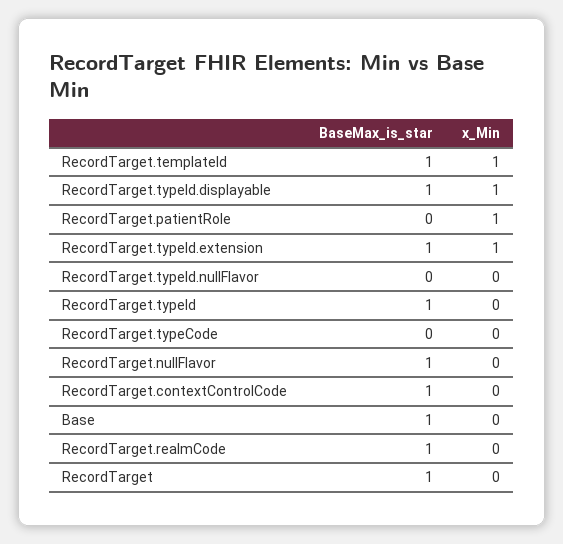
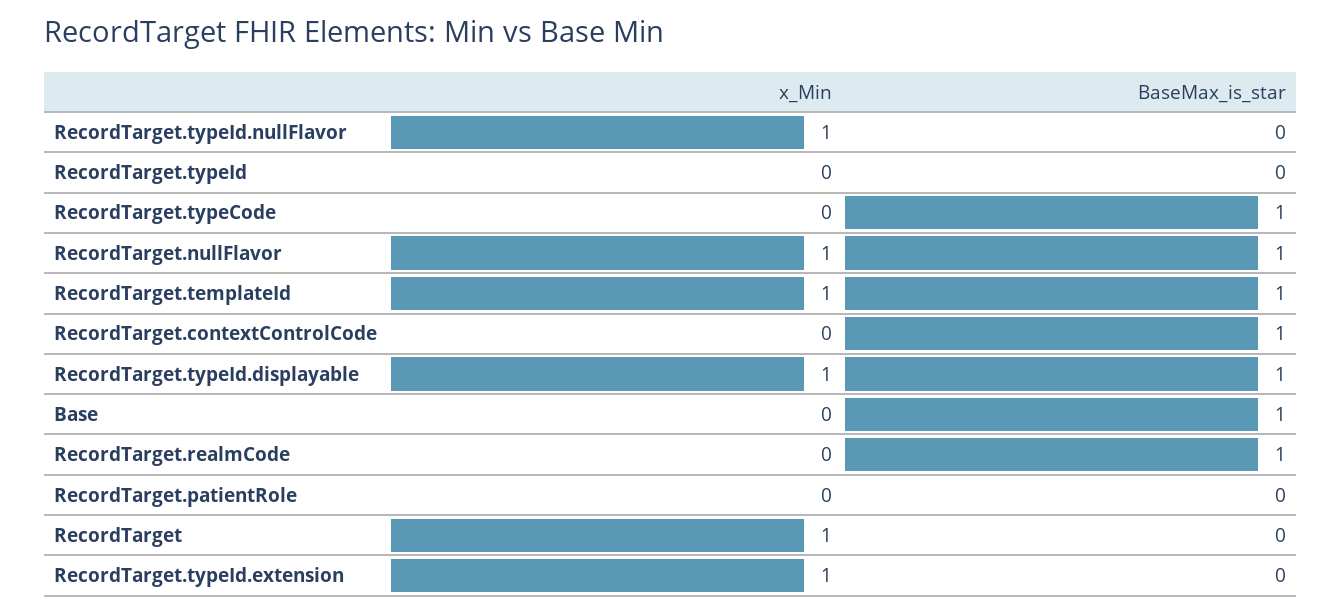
  {
    "BaseMax_is_star": {
      "RecordTarget.templateId": 1,
      "RecordTarget.typeId.displayable": 1,
      "RecordTarget.patientRole": 0,
-     "RecordTarget.typeId.extension": 1,
+     "RecordTarget.typeId.extension": 0,
      "RecordTarget.typeId.nullFlavor": 0,
-     "RecordTarget.typeId": 1,
+     "RecordTarget.typeId": 0,
-     "RecordTarget.typeCode": 0,
+     "RecordTarget.typeCode": 1,
      "RecordTarget.nullFlavor": 1,
      "RecordTarget.contextControlCode": 1,
      "Base": 1,
      "RecordTarget.realmCode": 1,
-     "RecordTarget": 1
+     "RecordTarget": 0
    },
    "x_Min": {
      "RecordTarget.templateId": 1,
      "RecordTarget.typeId.displayable": 1,
-     "RecordTarget.patientRole": 1,
+     "RecordTarget.patientRole": 0,
      "RecordTarget.typeId.extension": 1,
-     "RecordTarget.typeId.nullFlavor": 0,
+     "RecordTarget.typeId.nullFlavor": 1,
      "RecordTarget.typeId": 0,
      "RecordTarget.typeCode": 0,
-     "RecordTarget.nullFlavor": 0,
+     "RecordTarget.nullFlavor": 1,
      "RecordTarget.contextControlCode": 0,
      "Base": 0,
      "RecordTarget.realmCode": 0,
-     "RecordTarget": 0
+     "RecordTarget": 1
    }
  }

